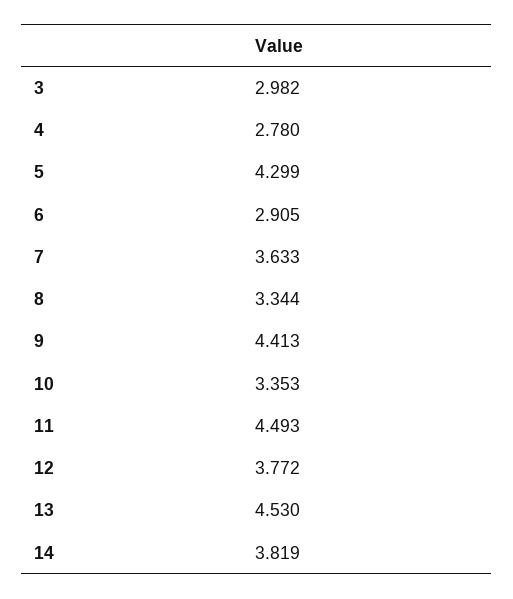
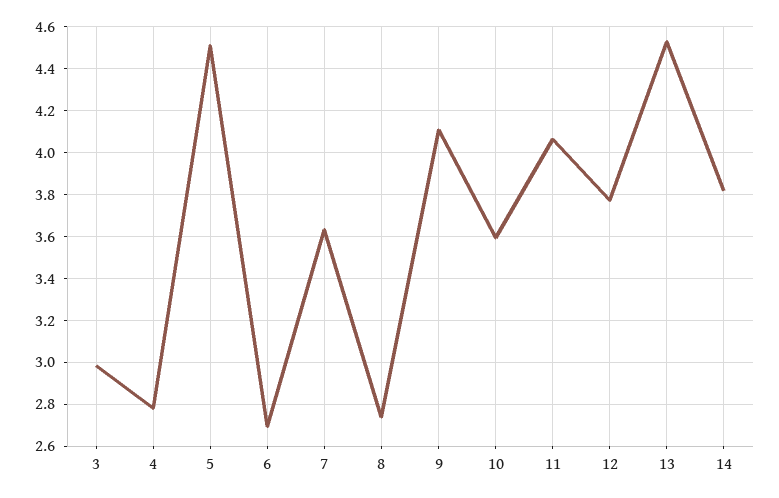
  {
    "3": 2.982,
    "4": 2.78,
-   "5": 4.299,
+   "5": 4.5,
-   "6": 2.905,
+   "6": 2.7,
    "7": 3.633,
-   "8": 3.344,
+   "8": 2.75,
-   "9": 4.413,
+   "9": 4.1,
-   "10": 3.353,
+   "10": 3.6,
-   "11": 4.493,
+   "11": 4.05,
    "12": 3.772,
    "13": 4.53,
    "14": 3.819
  }

